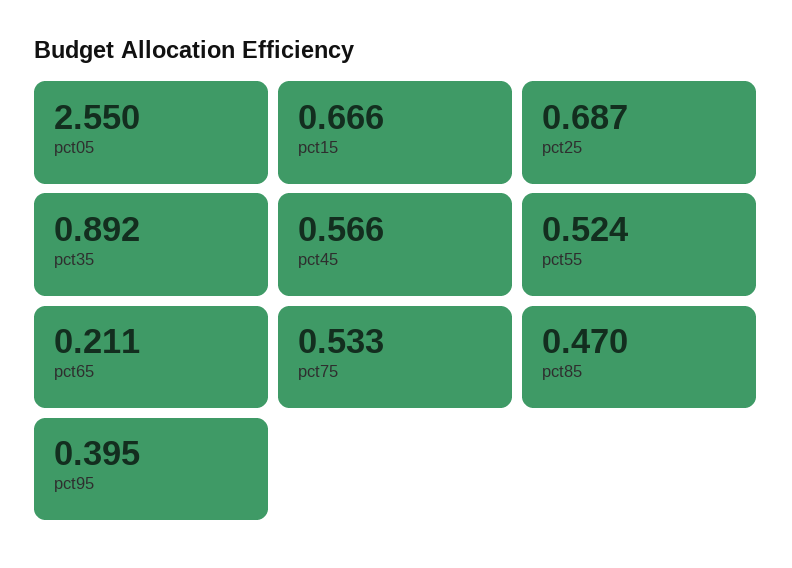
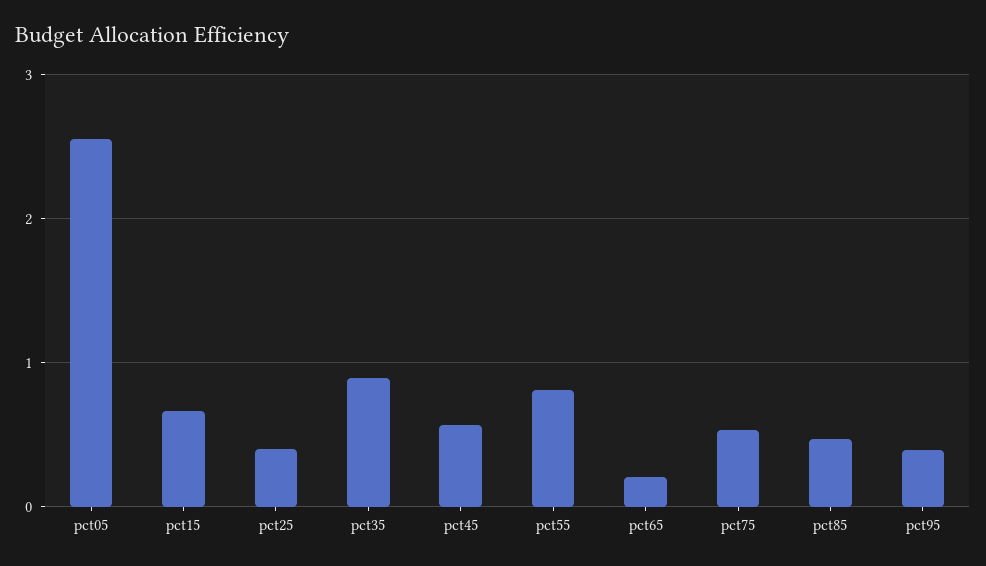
  {
    "pct05": 2.55,
    "pct15": 0.666,
-   "pct25": 0.687,
+   "pct25": 0.4,
    "pct35": 0.892,
    "pct45": 0.566,
-   "pct55": 0.524,
+   "pct55": 0.8,
    "pct65": 0.211,
    "pct75": 0.533,
    "pct85": 0.47,
    "pct95": 0.395
  }

